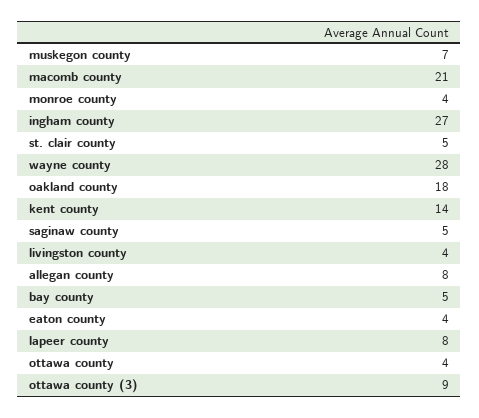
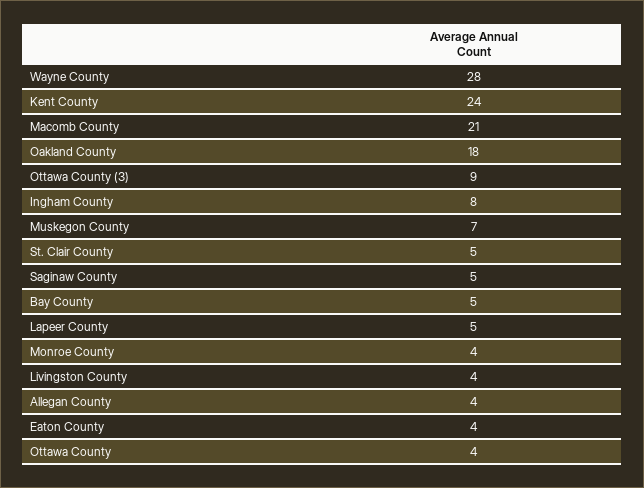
  {
    "muskegon county": 7,
    "macomb county": 21,
    "monroe county": 4,
-   "ingham county": 27,
+   "ingham county": 8,
    "st. clair county": 5,
    "wayne county": 28,
    "oakland county": 18,
-   "kent county": 14,
+   "kent county": 24,
    "saginaw county": 5,
    "livingston county": 4,
-   "allegan county": 8,
+   "allegan county": 4,
    "bay county": 5,
    "eaton county": 4,
-   "lapeer county": 8,
+   "lapeer county": 5,
    "ottawa county": 4,
    "ottawa county (3)": 9
  }

